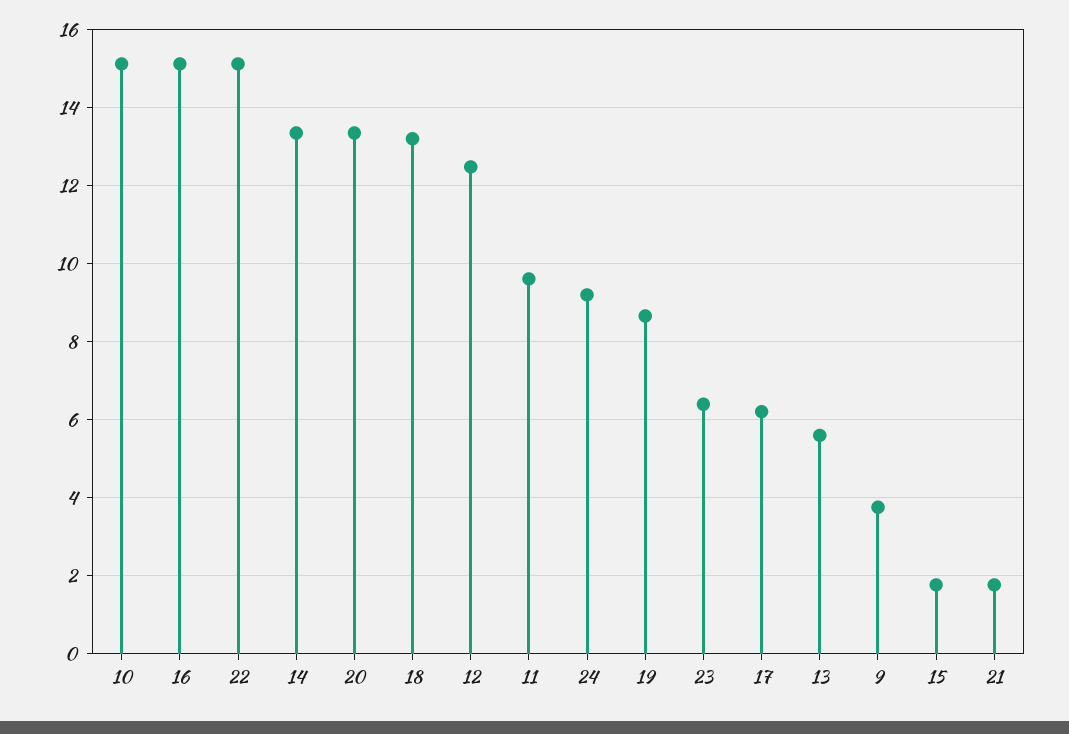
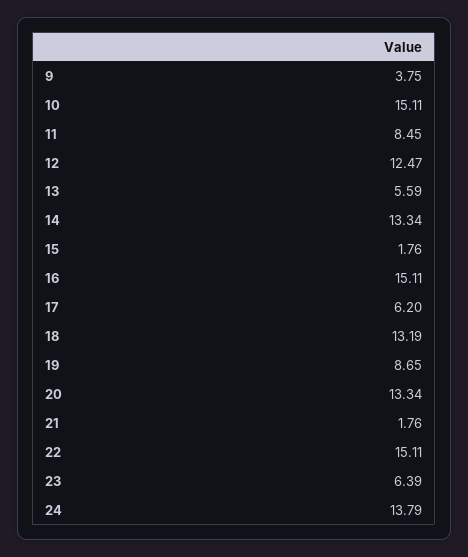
  {
    "10": 15.11,
    "16": 15.11,
    "22": 15.11,
    "14": 13.34,
    "20": 13.34,
    "18": 13.19,
    "12": 12.47,
-   "11": 9.6,
+   "11": 8.45,
-   "24": 9.2,
+   "24": 13.79,
    "19": 8.65,
    "23": 6.39,
    "17": 6.2,
    "13": 5.59,
    "9": 3.75,
    "15": 1.76,
    "21": 1.76
  }

